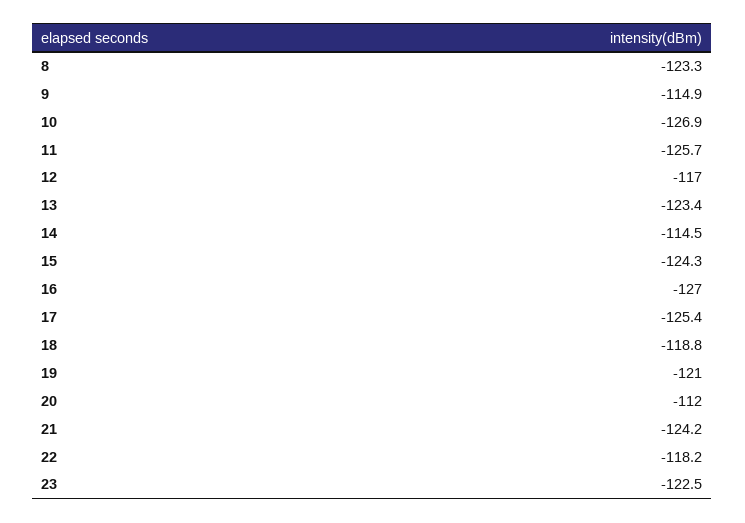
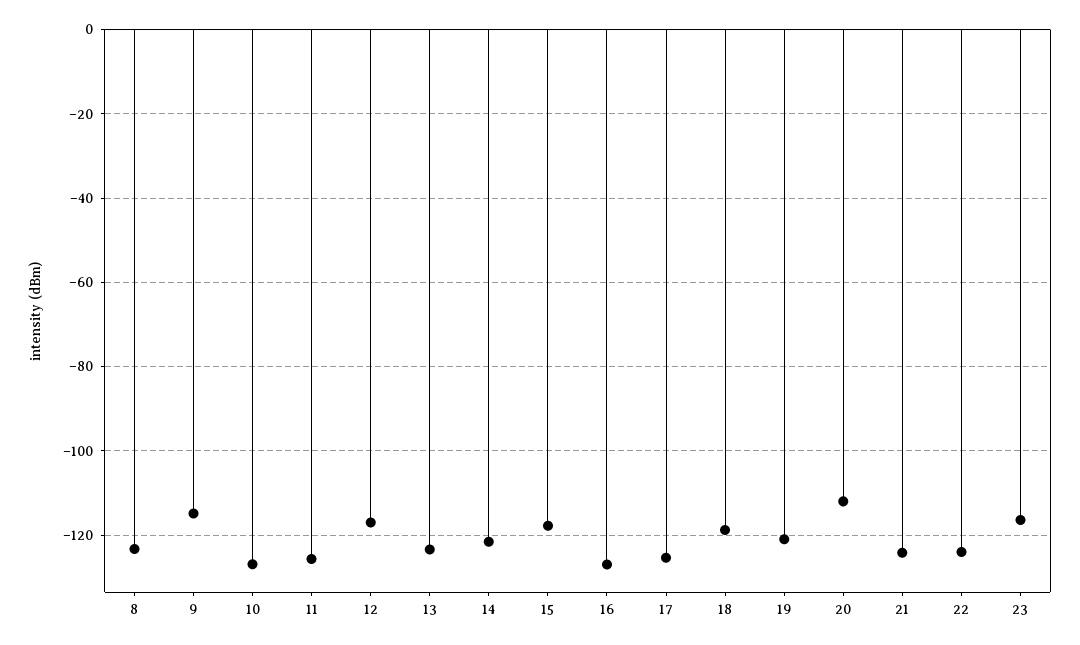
  {
    "8": -123.3,
    "9": -114.9,
    "10": -126.9,
    "11": -125.7,
    "12": -117,
    "13": -123.4,
-   "14": -114.5,
+   "14": -122,
-   "15": -124.3,
+   "15": -118,
    "16": -127,
    "17": -125.4,
    "18": -118.8,
    "19": -121,
    "20": -112,
    "21": -124.2,
-   "22": -118.2,
+   "22": -124,
-   "23": -122.5
+   "23": -116
  }

